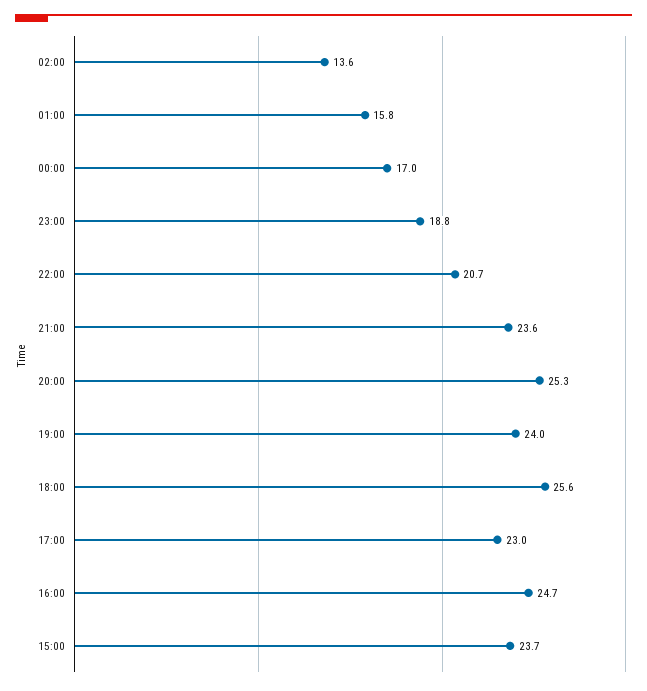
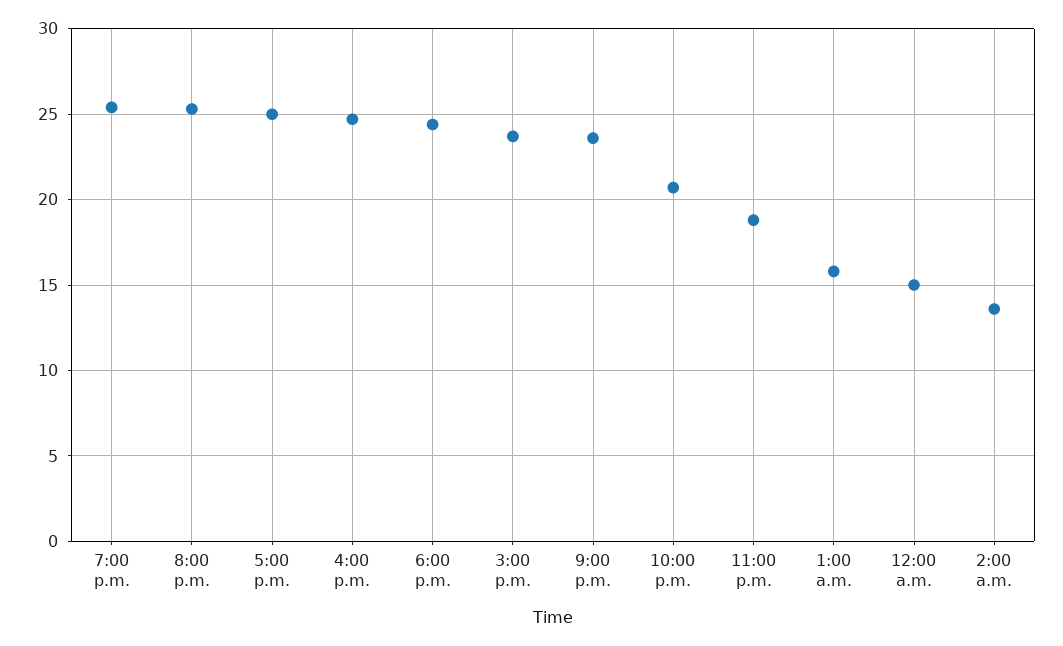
  {
    "02:00": 13.6,
    "01:00": 15.8,
-   "00:00": 17,
+   "00:00": 15,
    "23:00": 18.8,
    "22:00": 20.7,
    "21:00": 23.6,
    "20:00": 25.3,
-   "19:00": 24,
+   "19:00": 25.5,
-   "18:00": 25.6,
+   "18:00": 24.5,
-   "17:00": 23,
+   "17:00": 25,
    "16:00": 24.7,
    "15:00": 23.7
  }

